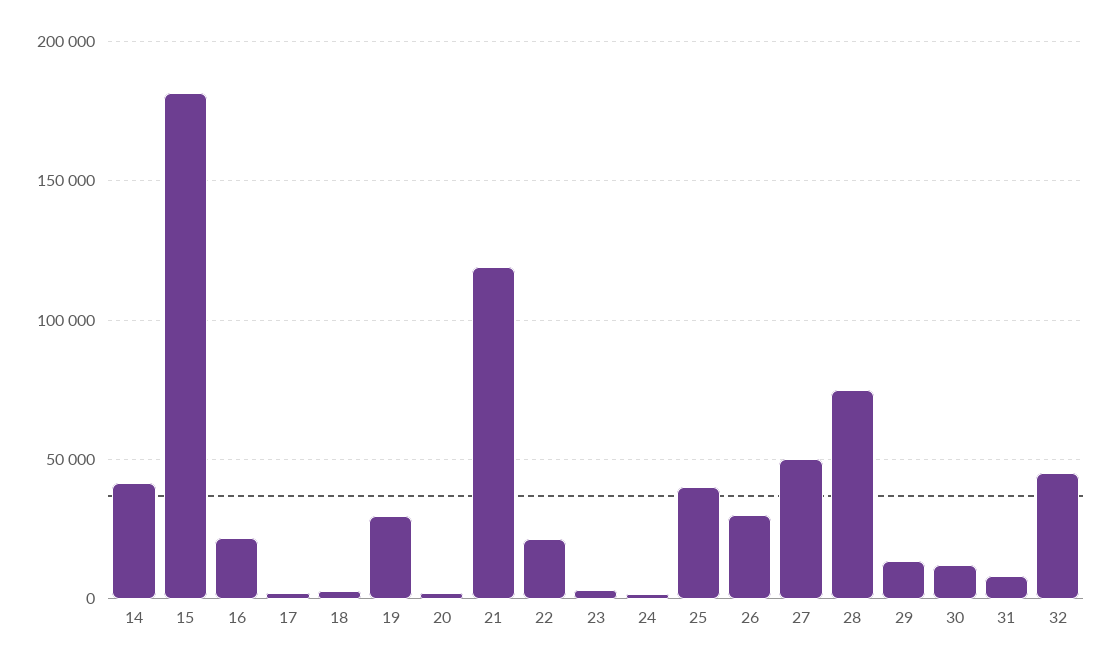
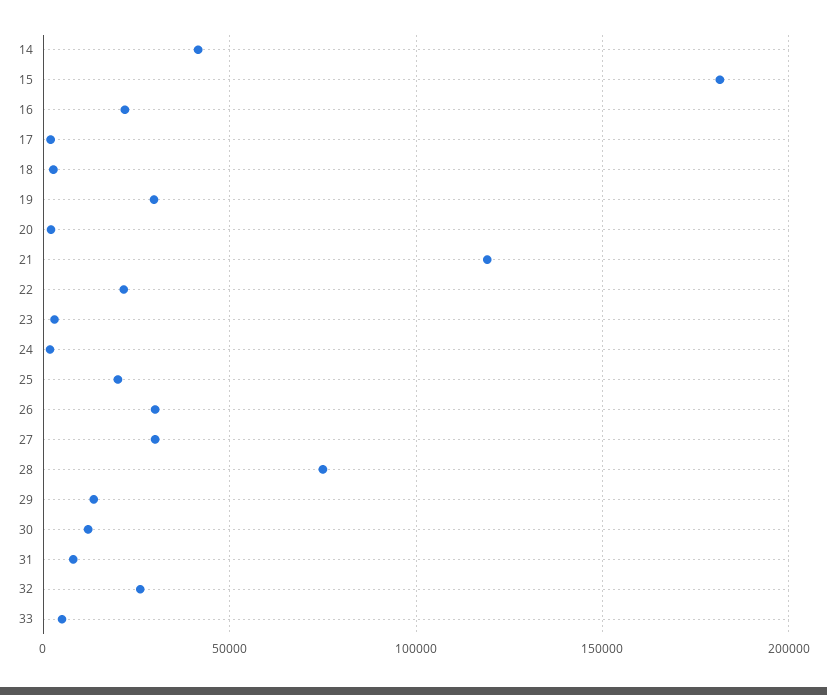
  {
    "14": 40000,
    "15": 180000,
    "16": 20000,
    "17": 0,
    "18": 5000,
    "19": 30000,
    "20": 0,
    "21": 120000,
    "22": 20000,
    "23": 5000,
    "24": 0,
-   "25": 40000,
+   "25": 20000,
    "26": 30000,
-   "27": 50000,
+   "27": 30000,
    "28": 75000,
    "29": 15000,
    "30": 10000,
    "31": 10000,
-   "32": 45000
+   "32": 25000,
+   "33": 5000
  }

